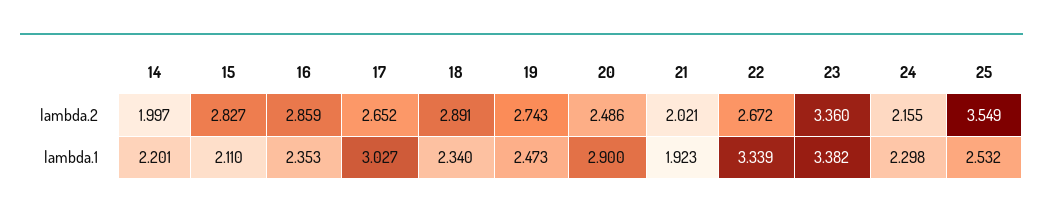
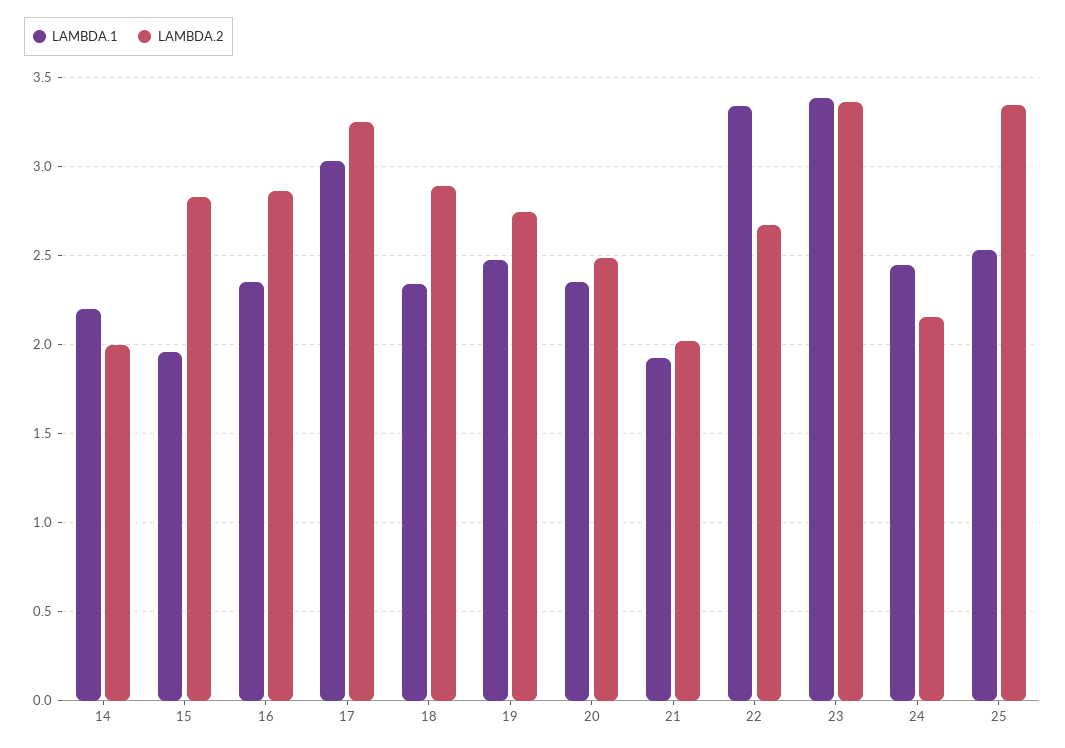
  {
    "lambda.2": {
      "14": 1.997,
      "15": 2.827,
      "16": 2.859,
-     "17": 2.652,
+     "17": 3.25,
      "18": 2.891,
      "19": 2.743,
      "20": 2.486,
      "21": 2.021,
      "22": 2.672,
      "23": 3.36,
      "24": 2.155,
-     "25": 3.549
+     "25": 3.35
    },
    "lambda.1": {
      "14": 2.201,
-     "15": 2.11,
+     "15": 1.95,
      "16": 2.353,
      "17": 3.027,
      "18": 2.34,
      "19": 2.473,
-     "20": 2.9,
+     "20": 2.35,
      "21": 1.923,
      "22": 3.339,
      "23": 3.382,
-     "24": 2.298,
+     "24": 2.45,
      "25": 2.532
    }
  }

